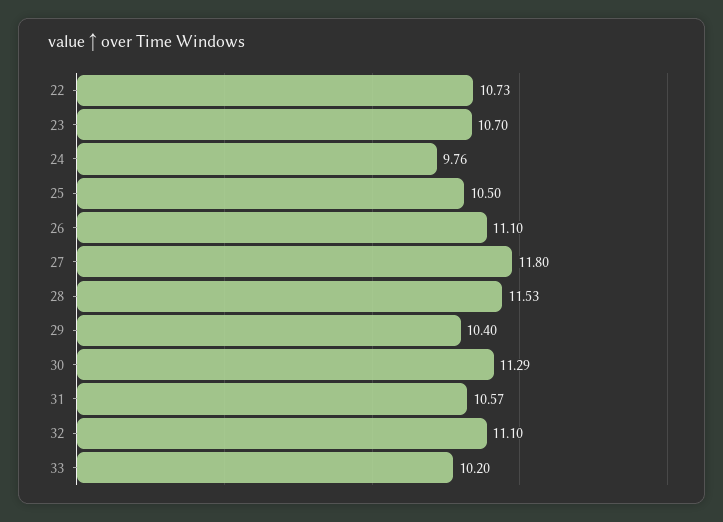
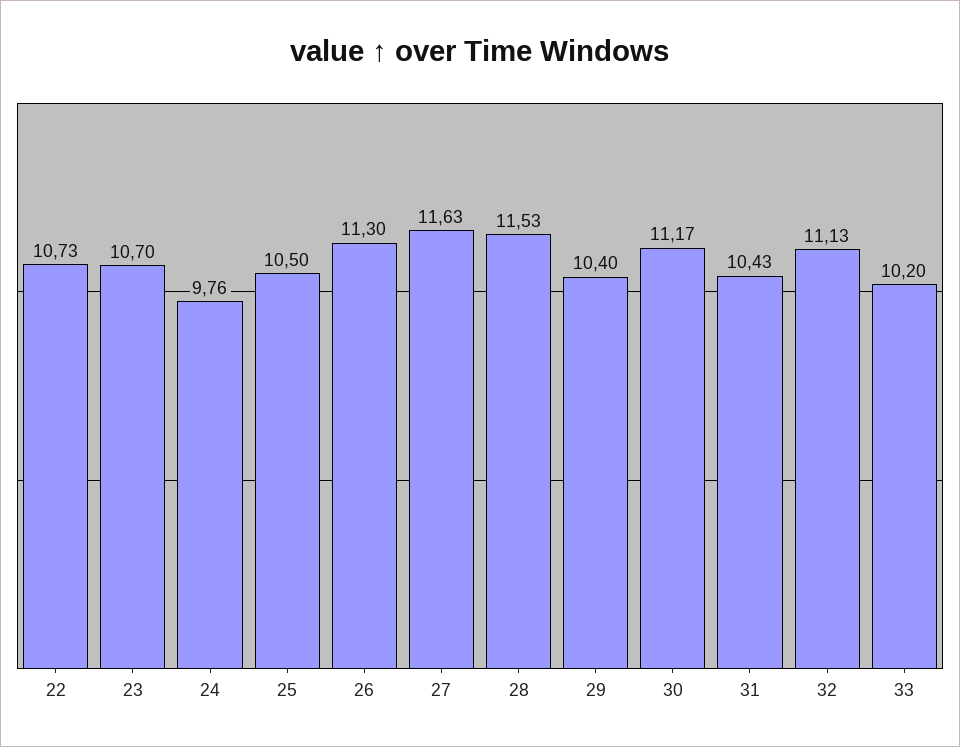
  {
    "22": 10.73,
    "23": 10.7,
    "24": 9.76,
    "25": 10.5,
-   "26": 11.1,
+   "26": 11.3,
-   "27": 11.8,
+   "27": 11.63,
    "28": 11.53,
    "29": 10.4,
-   "30": 11.29,
+   "30": 11.17,
-   "31": 10.57,
+   "31": 10.43,
-   "32": 11.1,
+   "32": 11.13,
    "33": 10.2
  }

